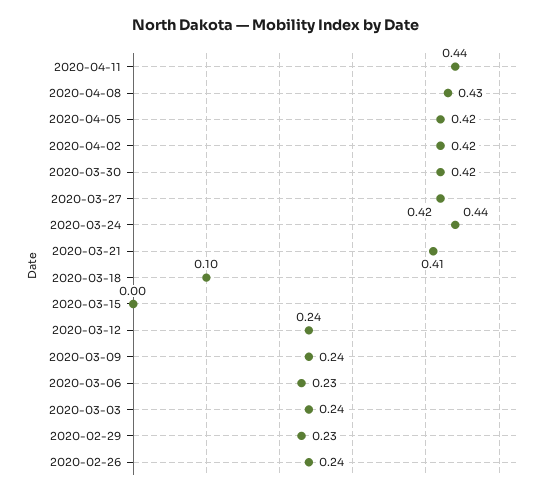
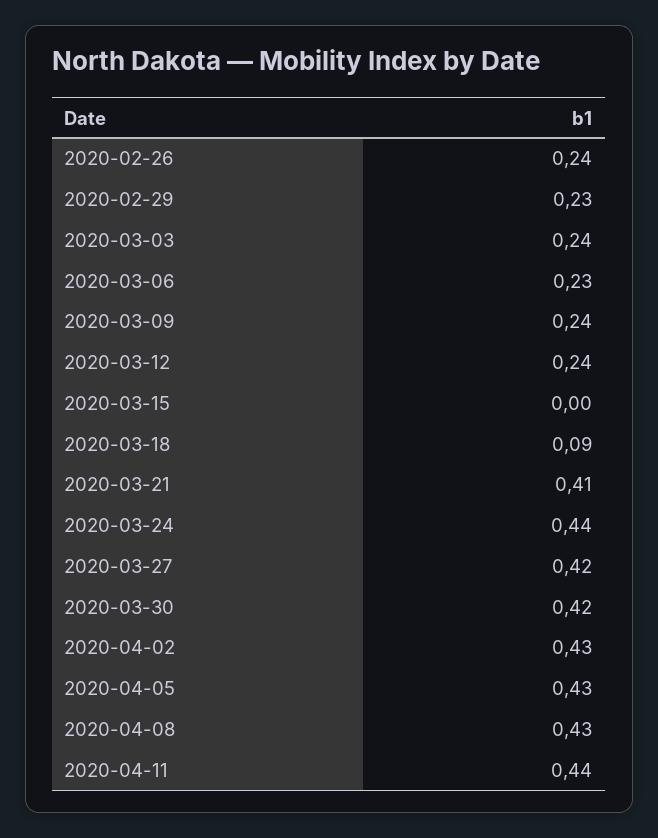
  {
    "2020-04-11": 0.44,
    "2020-04-08": 0.43,
-   "2020-04-05": 0.42,
+   "2020-04-05": 0.43,
-   "2020-04-02": 0.42,
+   "2020-04-02": 0.43,
    "2020-03-30": 0.42,
    "2020-03-27": 0.42,
    "2020-03-24": 0.44,
    "2020-03-21": 0.41,
-   "2020-03-18": 0.1,
+   "2020-03-18": 0.09,
    "2020-03-15": 0,
    "2020-03-12": 0.24,
    "2020-03-09": 0.24,
    "2020-03-06": 0.23,
    "2020-03-03": 0.24,
    "2020-02-29": 0.23,
    "2020-02-26": 0.24
  }

